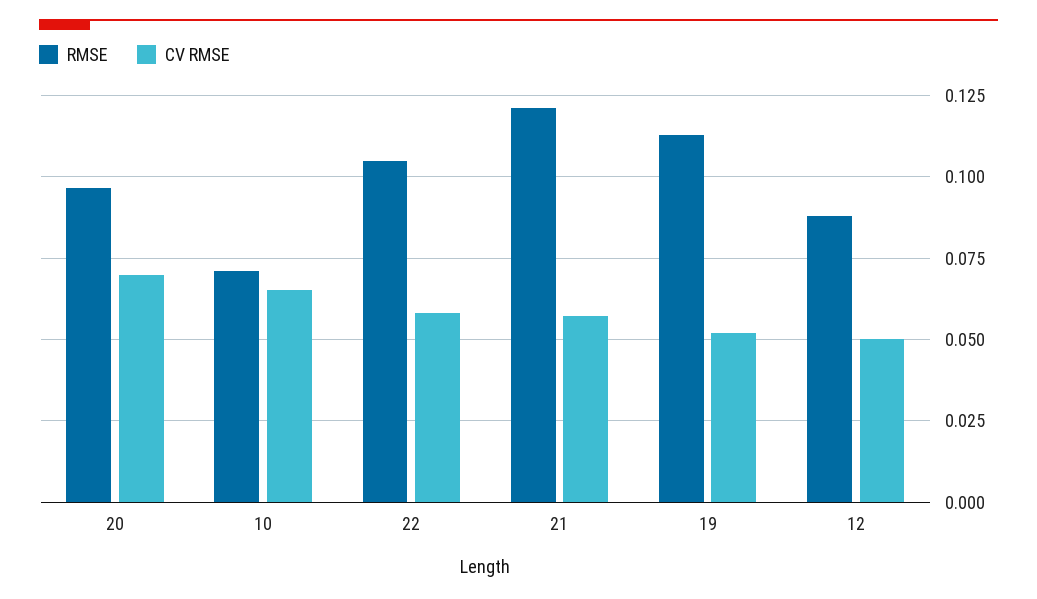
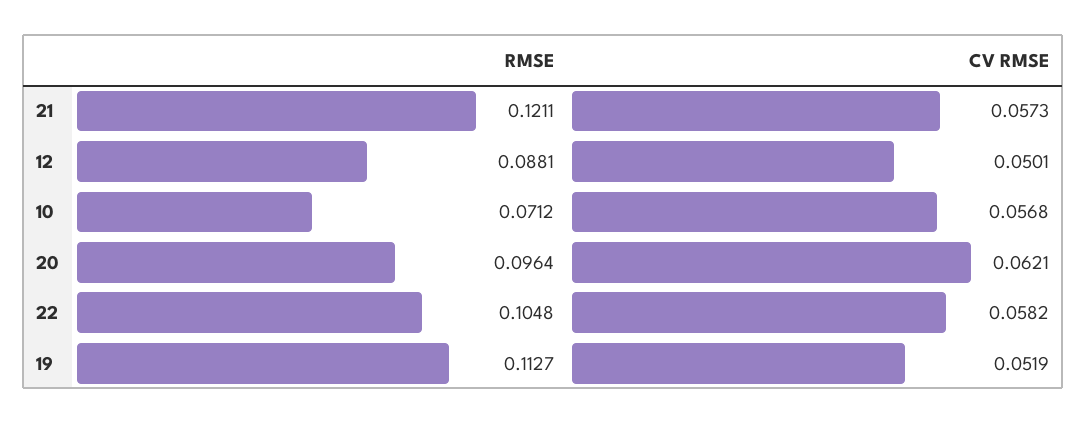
  {
    "RMSE": {
      "20": 0.0964,
      "10": 0.0712,
      "22": 0.1048,
      "21": 0.1211,
      "19": 0.1127,
      "12": 0.0881
    },
    "CV RMSE": {
-     "20": 0.07,
+     "20": 0.0621,
-     "10": 0.065,
+     "10": 0.0568,
      "22": 0.0582,
      "21": 0.0573,
      "19": 0.0519,
      "12": 0.0501
    }
  }

